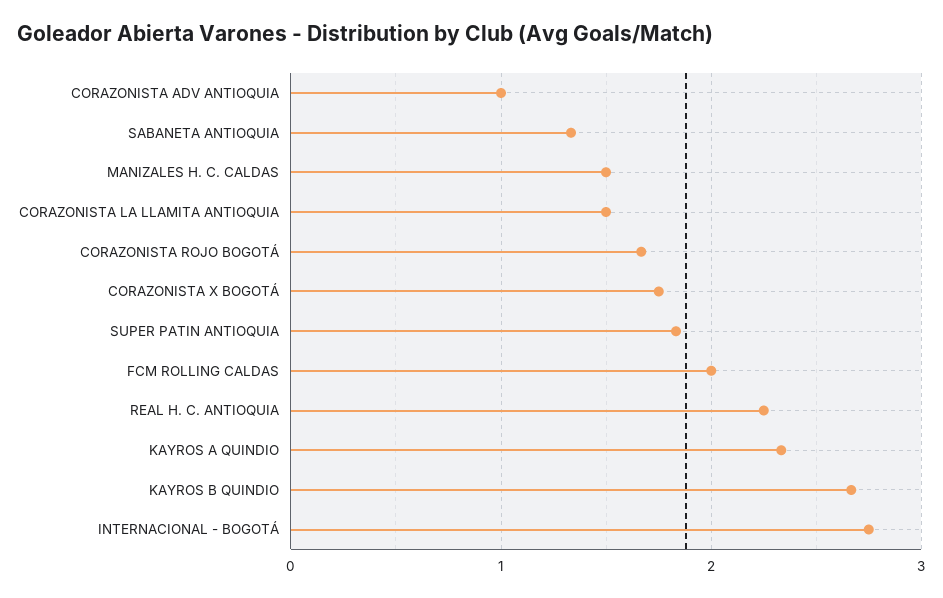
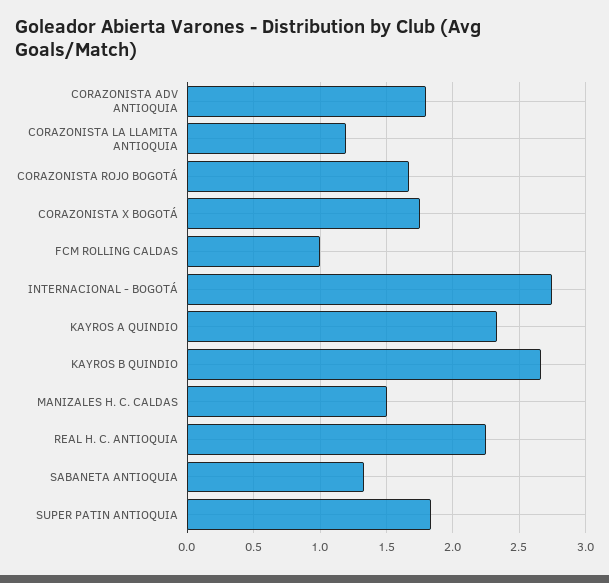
  {
-   "CORAZONISTA ADV ANTIOQUIA": 1,
+   "CORAZONISTA ADV ANTIOQUIA": 1.8,
    "SABANETA ANTIOQUIA": 1.35,
    "MANIZALES H. C. CALDAS": 1.5,
-   "CORAZONISTA LA LLAMITA ANTIOQUIA": 1.5,
+   "CORAZONISTA LA LLAMITA ANTIOQUIA": 1.2,
    "CORAZONISTA ROJO BOGOTÁ": 1.65,
    "CORAZONISTA X BOGOTÁ": 1.75,
    "SUPER PATIN ANTIOQUIA": 1.85,
-   "FCM ROLLING CALDAS": 2,
+   "FCM ROLLING CALDAS": 1,
    "REAL H. C. ANTIOQUIA": 2.25,
    "KAYROS A QUINDIO": 2.35,
    "KAYROS B QUINDIO": 2.65,
    "INTERNACIONAL - BOGOTÁ": 2.75
  }

